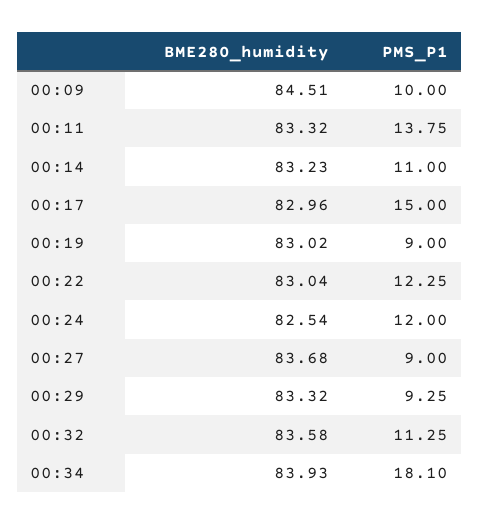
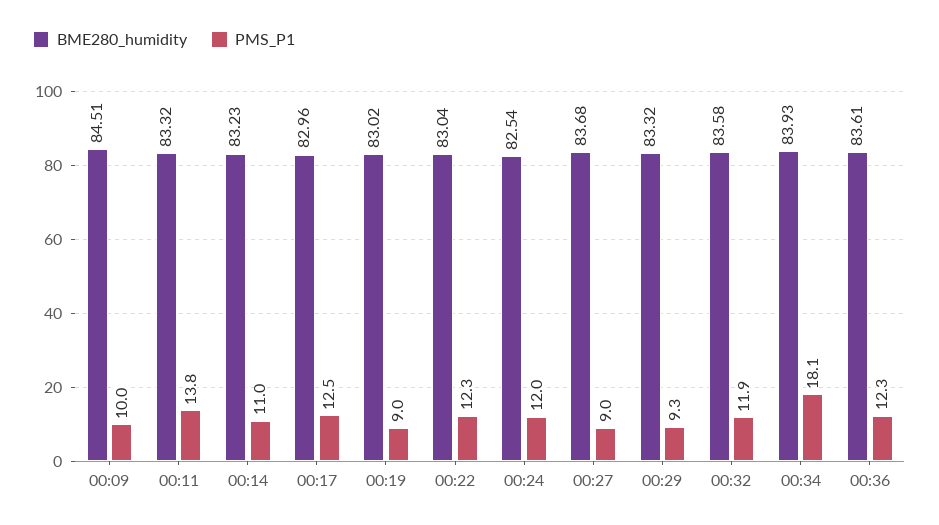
  {
    "BME280_humidity": {
      "00:09": 84.51,
      "00:11": 83.32,
      "00:14": 83.23,
      "00:17": 82.96,
      "00:19": 83.02,
      "00:22": 83.04,
      "00:24": 82.54,
      "00:27": 83.68,
      "00:29": 83.32,
      "00:32": 83.58,
-     "00:34": 83.93
+     "00:34": 83.93,
+     "00:36": 83.61
    },
    "PMS_P1": {
      "00:09": 10,
      "00:11": 13.75,
      "00:14": 11,
-     "00:17": 15,
+     "00:17": 12.5,
      "00:19": 9,
      "00:22": 12.25,
      "00:24": 12,
      "00:27": 9,
      "00:29": 9.25,
-     "00:32": 11.25,
+     "00:32": 11.9,
-     "00:34": 18.1
+     "00:34": 18.1,
+     "00:36": 12.3
    }
  }

